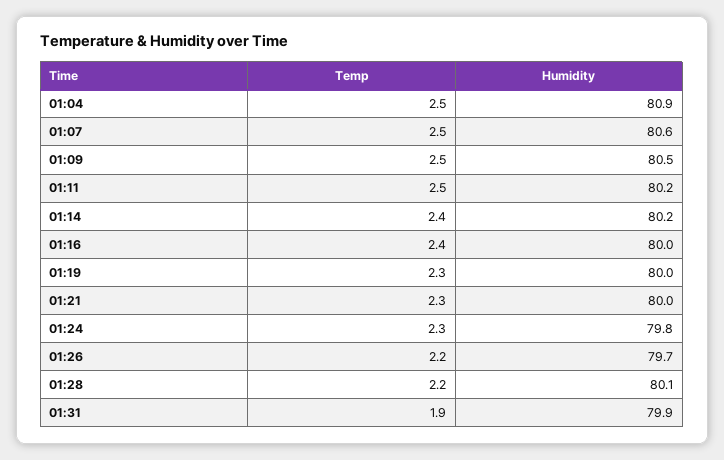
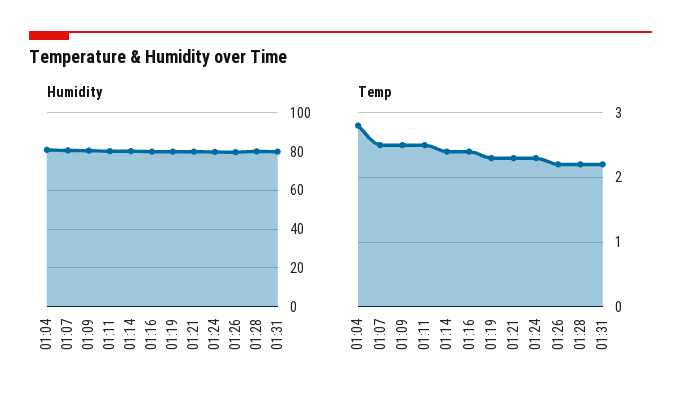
  {
    "Temp": {
-     "01:04": 2.5,
+     "01:04": 2.8,
      "01:07": 2.5,
      "01:09": 2.5,
      "01:11": 2.5,
      "01:14": 2.4,
      "01:16": 2.4,
      "01:19": 2.3,
      "01:21": 2.3,
      "01:24": 2.3,
      "01:26": 2.2,
      "01:28": 2.2,
-     "01:31": 1.9
+     "01:31": 2.2
    },
    "Humidity": {
      "01:04": 80.9,
      "01:07": 80.6,
      "01:09": 80.5,
      "01:11": 80.2,
      "01:14": 80.2,
      "01:16": 80,
      "01:19": 80,
      "01:21": 80,
      "01:24": 79.8,
      "01:26": 79.7,
      "01:28": 80.1,
      "01:31": 79.9
    }
  }

